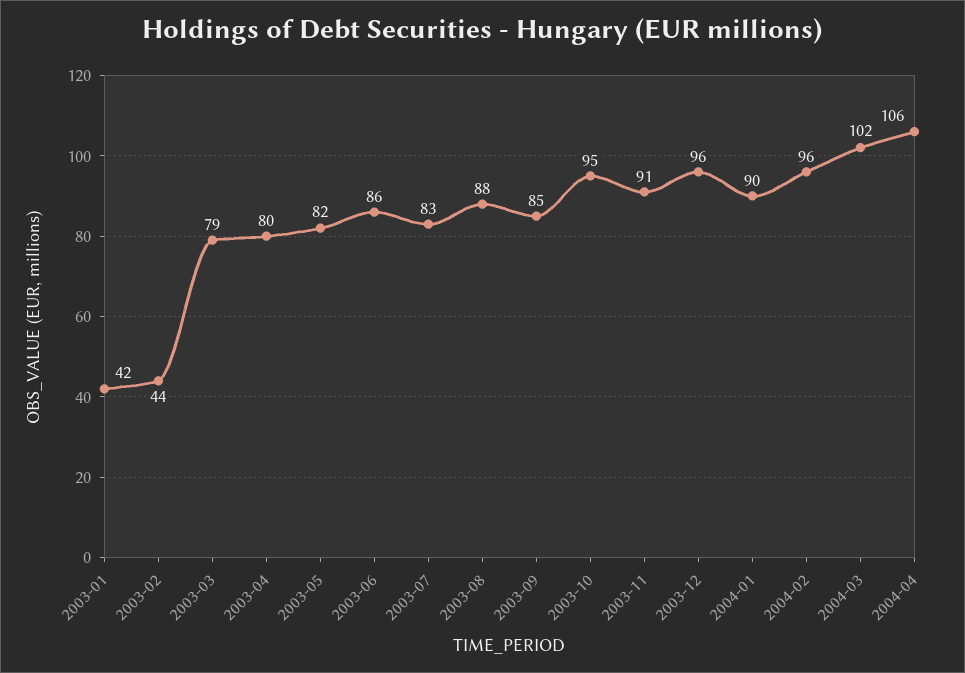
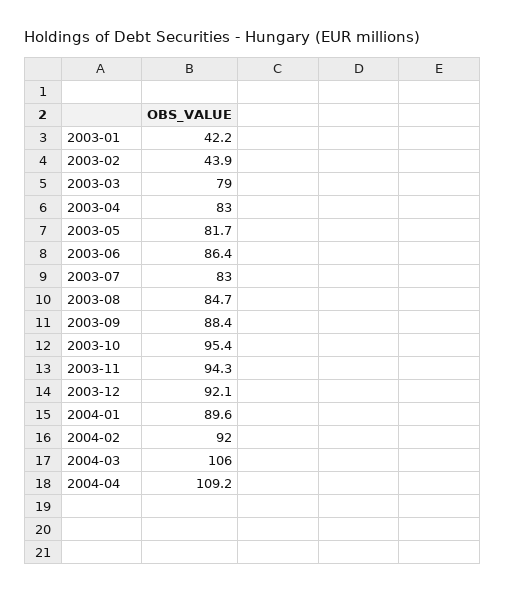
  {
    "2003-01": 42.2,
    "2003-02": 43.9,
    "2003-03": 79,
-   "2003-04": 80,
+   "2003-04": 83,
    "2003-05": 81.7,
    "2003-06": 86.4,
    "2003-07": 83,
-   "2003-08": 88,
+   "2003-08": 84.7,
-   "2003-09": 85,
+   "2003-09": 88.4,
    "2003-10": 95.4,
-   "2003-11": 91,
+   "2003-11": 94.3,
-   "2003-12": 96,
+   "2003-12": 92.1,
    "2004-01": 89.6,
-   "2004-02": 96,
+   "2004-02": 92,
-   "2004-03": 102,
+   "2004-03": 106,
-   "2004-04": 106
+   "2004-04": 109.2
  }

